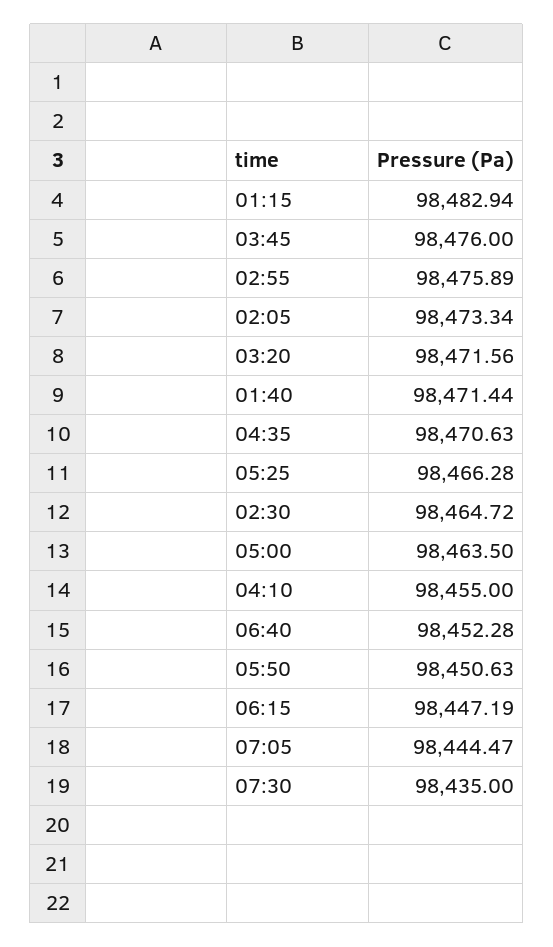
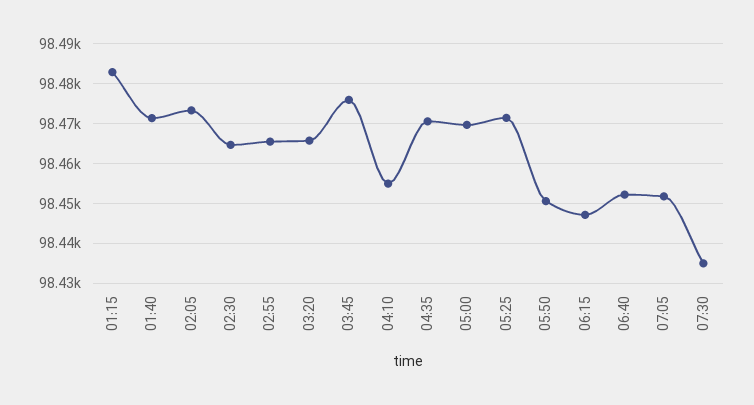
  {
    "01:15": 98482.94,
    "03:45": 98476,
-   "02:55": 98475.89,
+   "02:55": 98466,
    "02:05": 98473.34,
-   "03:20": 98471.56,
+   "03:20": 98466,
    "01:40": 98471.44,
    "04:35": 98470.63,
-   "05:25": 98466.28,
+   "05:25": 98472,
    "02:30": 98464.72,
-   "05:00": 98463.5,
+   "05:00": 98470,
    "04:10": 98455,
    "06:40": 98452.28,
    "05:50": 98450.63,
    "06:15": 98447.19,
-   "07:05": 98444.47,
+   "07:05": 98452,
    "07:30": 98435
  }

